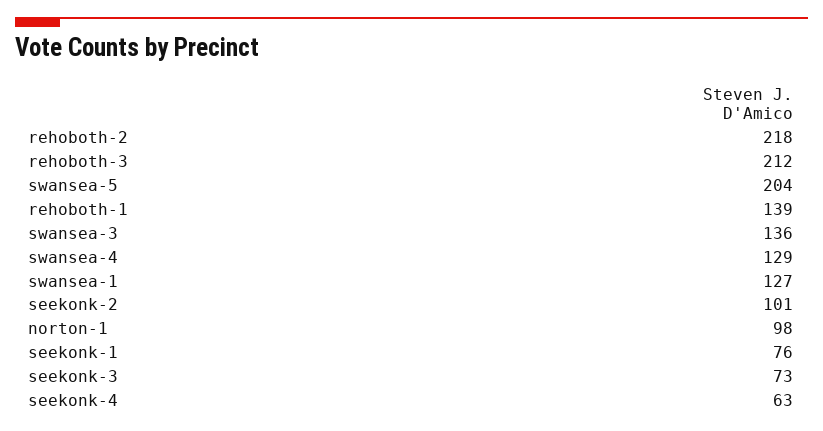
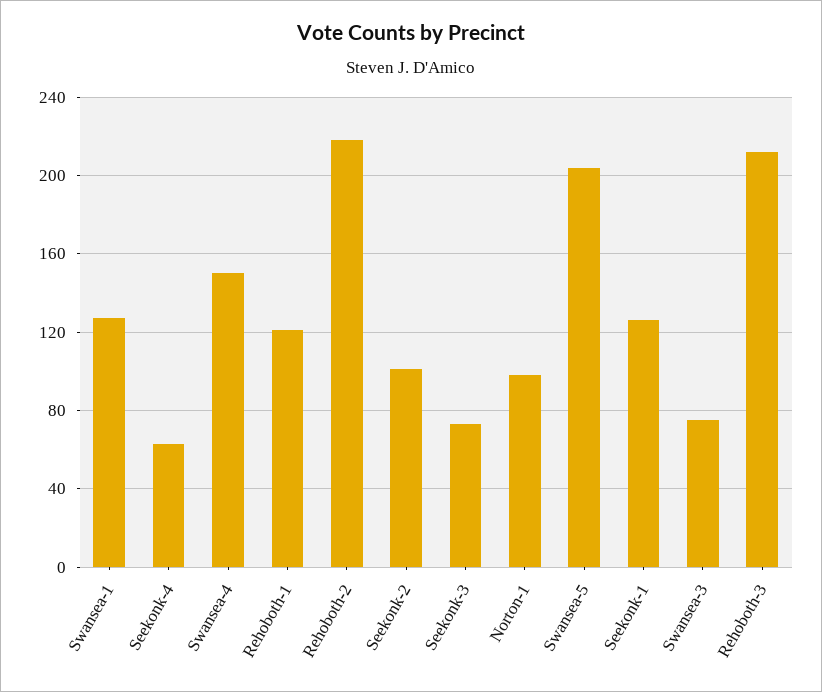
  {
    "rehoboth-2": 218,
    "rehoboth-3": 212,
    "swansea-5": 204,
-   "rehoboth-1": 139,
+   "rehoboth-1": 120,
-   "swansea-3": 136,
+   "swansea-3": 75,
-   "swansea-4": 129,
+   "swansea-4": 150,
    "swansea-1": 127,
    "seekonk-2": 101,
    "norton-1": 98,
-   "seekonk-1": 76,
+   "seekonk-1": 125,
    "seekonk-3": 73,
    "seekonk-4": 63
  }

